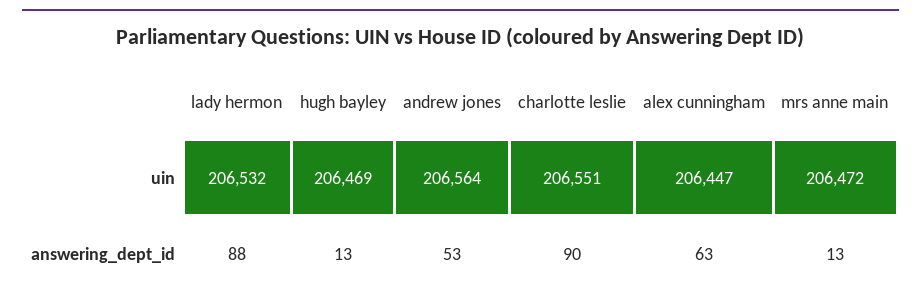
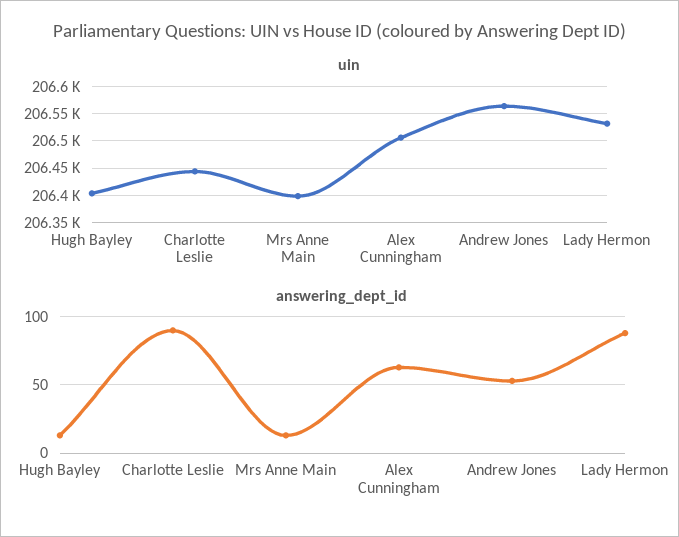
  {
    "uin": {
      "lady hermon": 206532,
-     "hugh bayley": 206469,
+     "hugh bayley": 206400,
      "andrew jones": 206564,
-     "charlotte leslie": 206551,
+     "charlotte leslie": 206450,
-     "alex cunningham": 206447,
+     "alex cunningham": 206500,
-     "mrs anne main": 206472
+     "mrs anne main": 206400
    },
    "answering_dept_id": {
      "lady hermon": 88,
      "hugh bayley": 13,
      "andrew jones": 53,
      "charlotte leslie": 90,
      "alex cunningham": 63,
      "mrs anne main": 13
    }
  }

